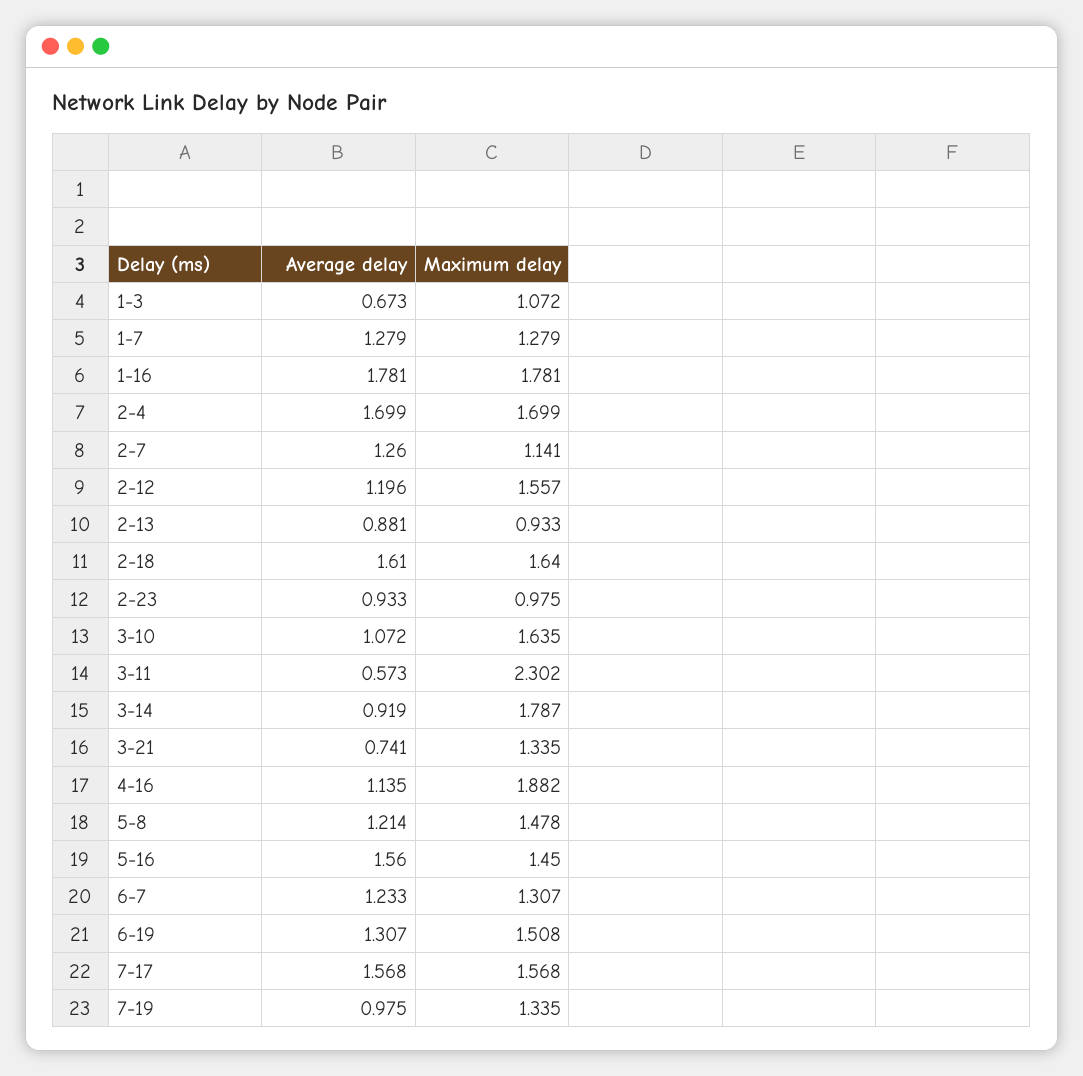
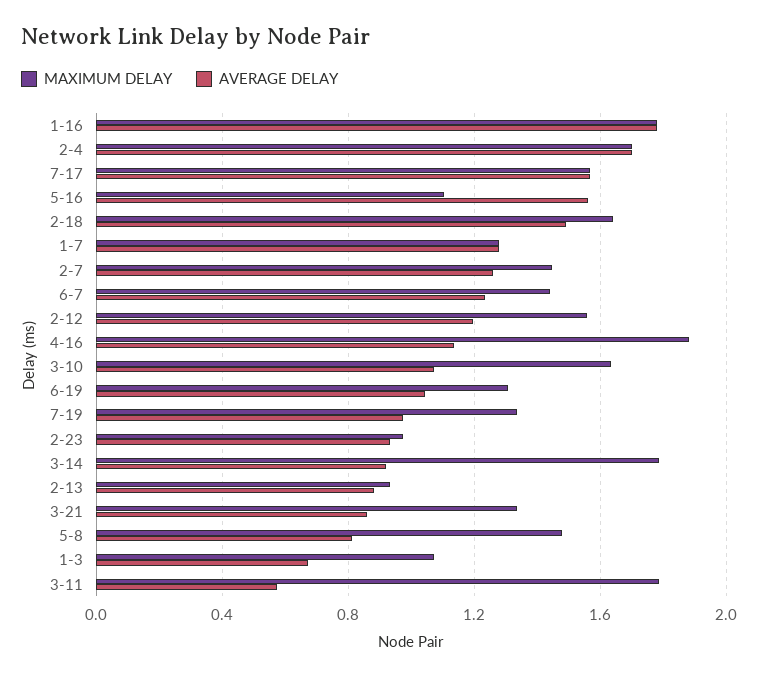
  {
    "Average delay": {
      "1-3": 0.673,
      "1-7": 1.279,
      "1-16": 1.781,
      "2-4": 1.699,
      "2-7": 1.26,
      "2-12": 1.196,
      "2-13": 0.881,
-     "2-18": 1.61,
+     "2-18": 1.5,
      "2-23": 0.933,
      "3-10": 1.072,
      "3-11": 0.573,
      "3-14": 0.919,
-     "3-21": 0.741,
+     "3-21": 0.85,
      "4-16": 1.135,
-     "5-8": 1.214,
+     "5-8": 0.8,
      "5-16": 1.56,
      "6-7": 1.233,
-     "6-19": 1.307,
+     "6-19": 1.05,
      "7-17": 1.568,
      "7-19": 0.975
    },
    "Maximum delay": {
      "1-3": 1.072,
      "1-7": 1.279,
      "1-16": 1.781,
      "2-4": 1.699,
-     "2-7": 1.141,
+     "2-7": 1.45,
      "2-12": 1.557,
      "2-13": 0.933,
      "2-18": 1.64,
      "2-23": 0.975,
      "3-10": 1.635,
-     "3-11": 2.302,
+     "3-11": 1.8,
      "3-14": 1.787,
      "3-21": 1.335,
      "4-16": 1.882,
      "5-8": 1.478,
-     "5-16": 1.45,
+     "5-16": 1.1,
-     "6-7": 1.307,
+     "6-7": 1.45,
-     "6-19": 1.508,
+     "6-19": 1.3,
      "7-17": 1.568,
      "7-19": 1.335
    }
  }

